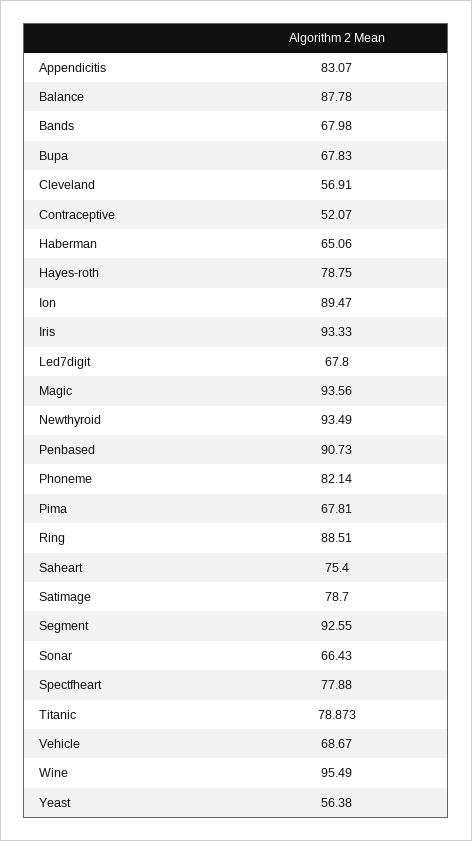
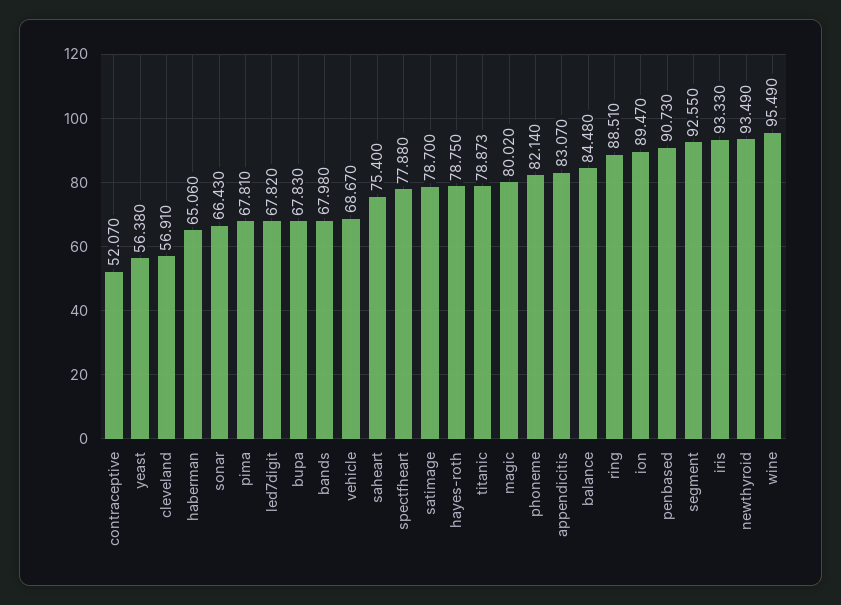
  {
    "Appendicitis": 83.07,
-   "Balance": 87.78,
+   "Balance": 84.48,
    "Bands": 67.98,
    "Bupa": 67.83,
    "Cleveland": 56.91,
    "Contraceptive": 52.07,
    "Haberman": 65.06,
    "Hayes-roth": 78.75,
    "Ion": 89.47,
    "Iris": 93.33,
-   "Led7digit": 67.8,
+   "Led7digit": 67.82,
-   "Magic": 93.56,
+   "Magic": 80.02,
    "Newthyroid": 93.49,
    "Penbased": 90.73,
    "Phoneme": 82.14,
    "Pima": 67.81,
    "Ring": 88.51,
    "Saheart": 75.4,
    "Satimage": 78.7,
    "Segment": 92.55,
    "Sonar": 66.43,
    "Spectfheart": 77.88,
    "Titanic": 78.873,
    "Vehicle": 68.67,
    "Wine": 95.49,
    "Yeast": 56.38
  }

